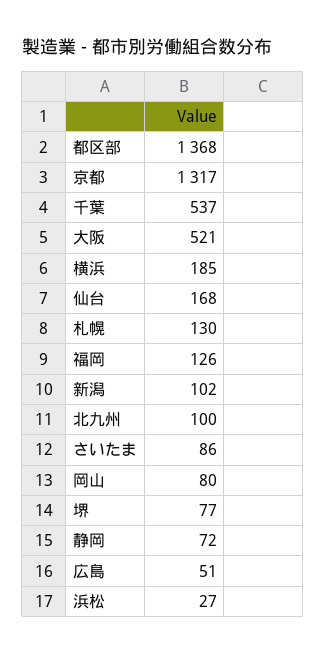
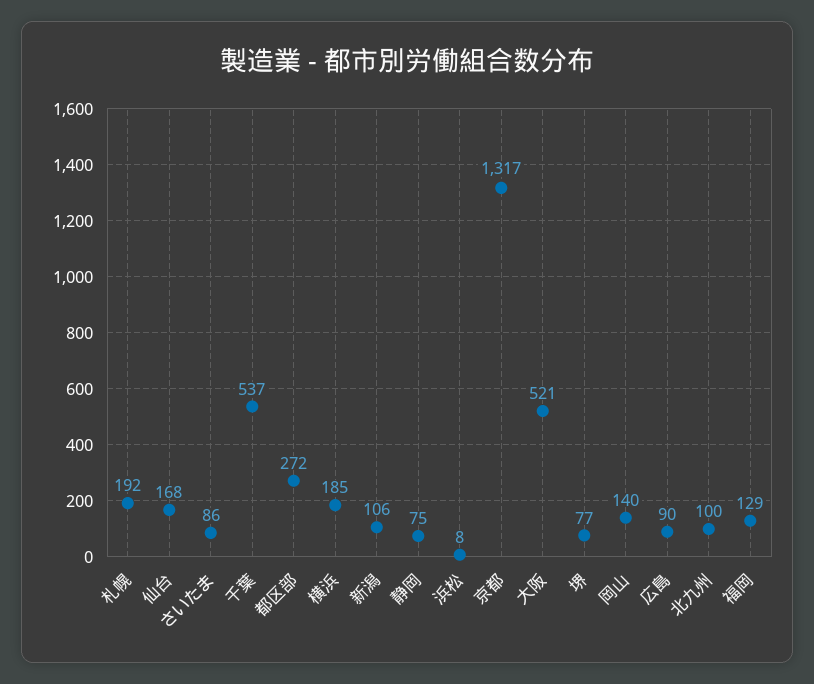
  {
-   "都区部": 1368,
+   "都区部": 272,
    "京都": 1317,
    "千葉": 537,
    "大阪": 521,
    "横浜": 185,
    "仙台": 168,
-   "札幌": 130,
+   "札幌": 192,
-   "福岡": 126,
+   "福岡": 129,
-   "新潟": 102,
+   "新潟": 106,
    "北九州": 100,
    "さいたま": 86,
-   "岡山": 80,
+   "岡山": 140,
    "堺": 77,
-   "静岡": 72,
+   "静岡": 75,
-   "広島": 51,
+   "広島": 90,
-   "浜松": 27
+   "浜松": 8
  }

